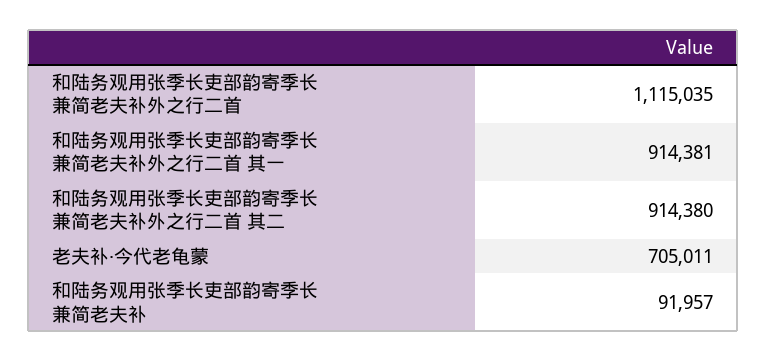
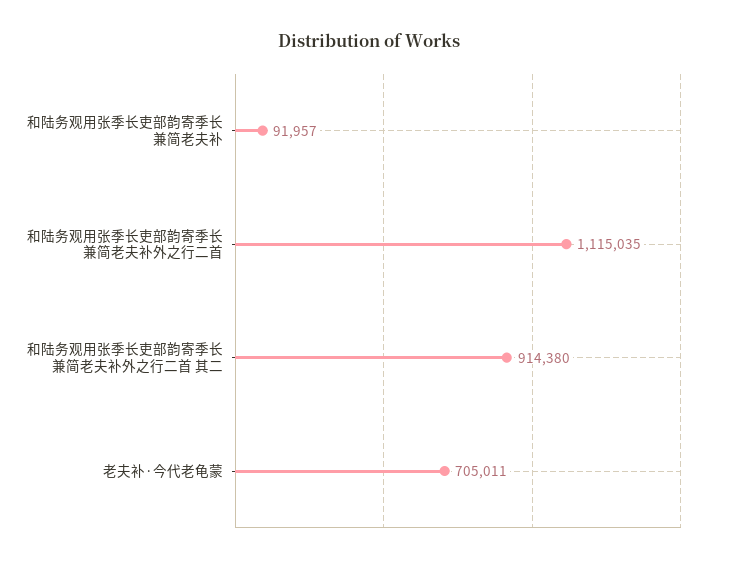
  {
    "和陆务观用张季长吏部韵寄季长兼简老夫补外之行二首": 1115035,
-   "和陆务观用张季长吏部韵寄季长兼简老夫补外之行二首 其一": 914381,
    "和陆务观用张季长吏部韵寄季长兼简老夫补外之行二首 其二": 914380,
    "老夫补·今代老龟蒙": 705011,
    "和陆务观用张季长吏部韵寄季长兼简老夫补": 91957
  }

